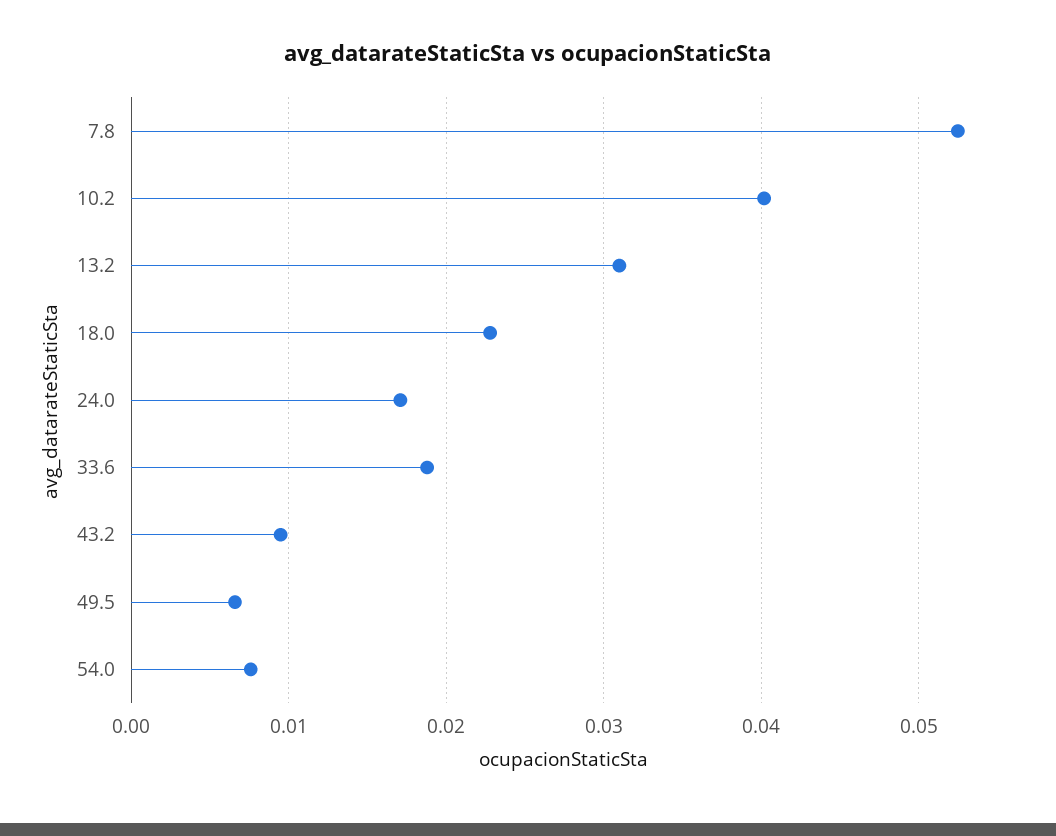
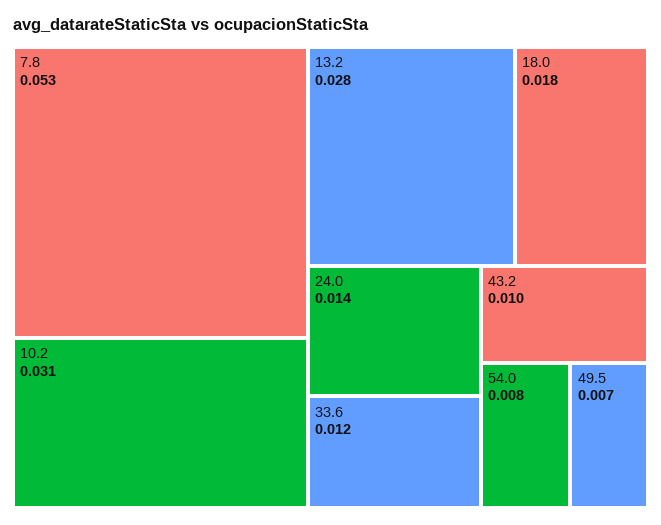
  {
    "7.8": 0.053,
-   "10.2": 0.04,
+   "10.2": 0.031,
-   "13.2": 0.031,
+   "13.2": 0.028,
-   "18.0": 0.023,
+   "18.0": 0.018,
-   "24.0": 0.017,
+   "24.0": 0.014,
-   "33.6": 0.019,
+   "33.6": 0.012,
    "43.2": 0.01,
    "49.5": 0.007,
    "54.0": 0.008
  }

